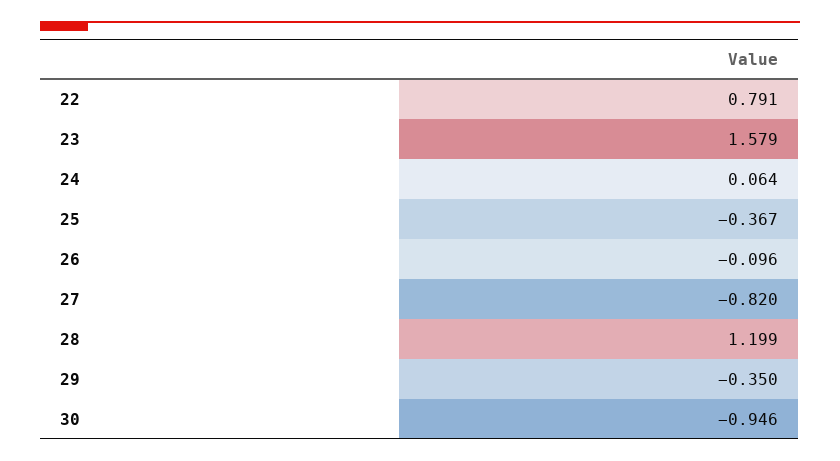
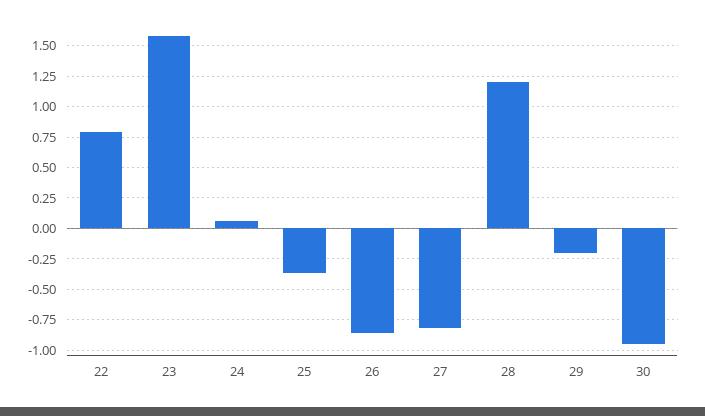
  {
    "22": 0.791,
    "23": 1.579,
    "24": 0.064,
    "25": -0.367,
-   "26": -0.096,
+   "26": -0.85,
    "27": -0.82,
    "28": 1.199,
-   "29": -0.35,
+   "29": -0.2,
    "30": -0.946
  }

